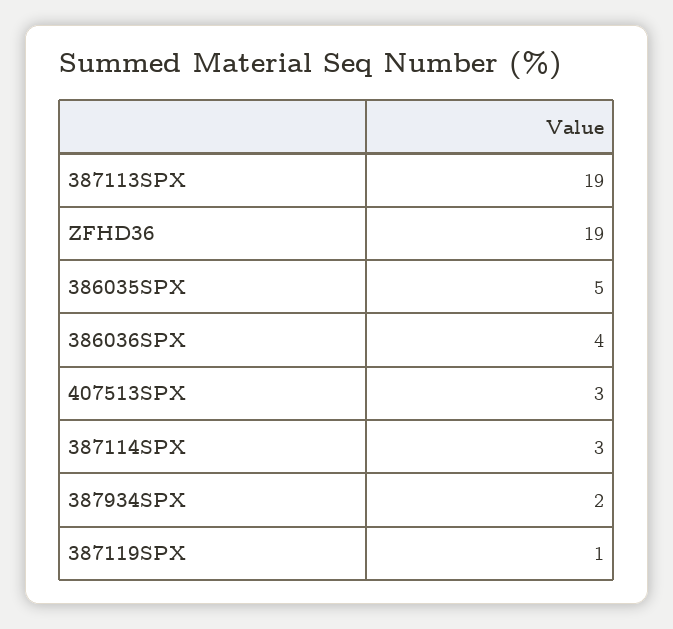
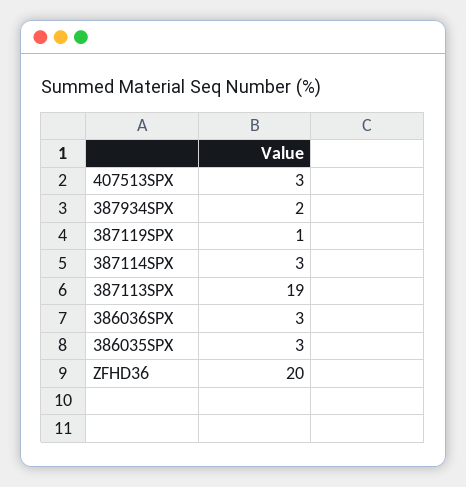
  {
    "387113SPX": 19,
-   "ZFHD36": 19,
+   "ZFHD36": 20,
-   "386035SPX": 5,
+   "386035SPX": 3,
-   "386036SPX": 4,
+   "386036SPX": 3,
    "407513SPX": 3,
    "387114SPX": 3,
    "387934SPX": 2,
    "387119SPX": 1
  }

